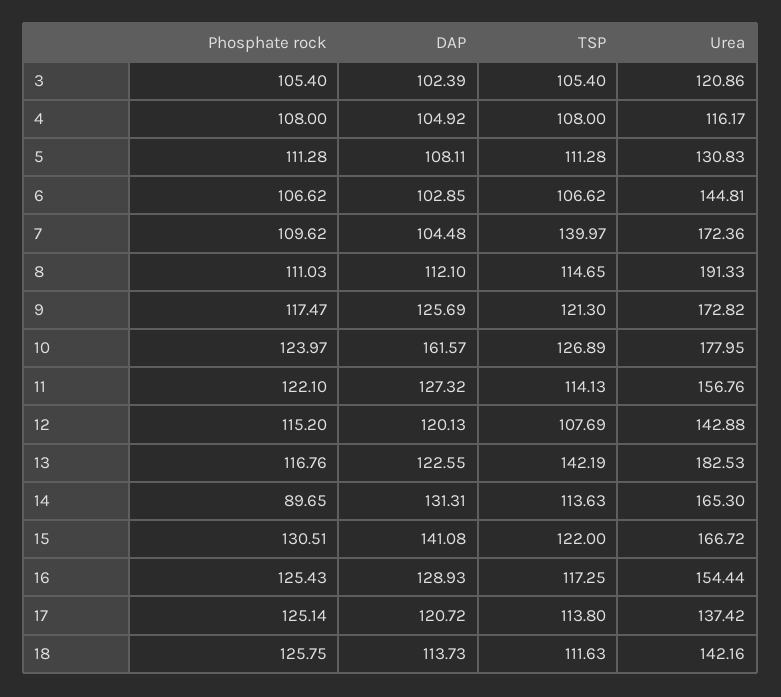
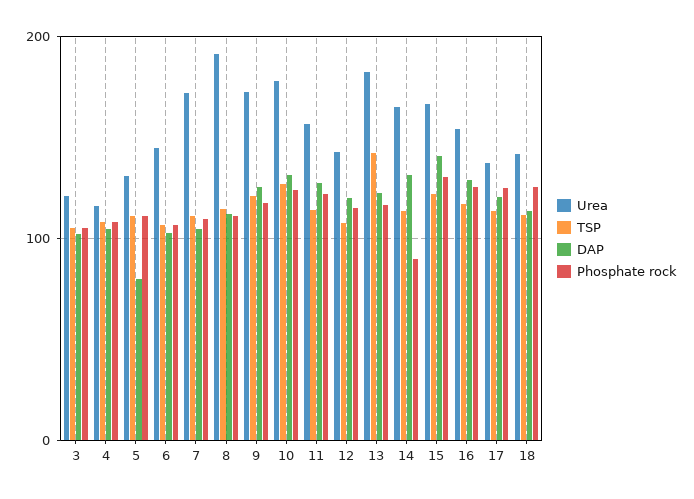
  {
    "Phosphate rock": {
      "3": 105.4,
      "4": 108,
      "5": 111.28,
      "6": 106.62,
      "7": 109.62,
      "8": 111.03,
      "9": 117.47,
      "10": 123.97,
      "11": 122.1,
      "12": 115.2,
      "13": 116.76,
      "14": 89.65,
      "15": 130.51,
      "16": 125.43,
      "17": 125.14,
      "18": 125.75
    },
    "DAP": {
      "3": 102.39,
      "4": 104.92,
-     "5": 108.11,
+     "5": 80,
      "6": 102.85,
      "7": 104.48,
      "8": 112.1,
      "9": 125.69,
-     "10": 161.57,
+     "10": 130,
      "11": 127.32,
      "12": 120.13,
      "13": 122.55,
      "14": 131.31,
      "15": 141.08,
      "16": 128.93,
      "17": 120.72,
      "18": 113.73
    },
    "TSP": {
      "3": 105.4,
      "4": 108,
      "5": 111.28,
      "6": 106.62,
-     "7": 139.97,
+     "7": 110,
      "8": 114.65,
      "9": 121.3,
      "10": 126.89,
      "11": 114.13,
      "12": 107.69,
      "13": 142.19,
      "14": 113.63,
      "15": 122,
      "16": 117.25,
      "17": 113.8,
      "18": 111.63
    },
    "Urea": {
      "3": 120.86,
      "4": 116.17,
      "5": 130.83,
      "6": 144.81,
      "7": 172.36,
      "8": 191.33,
      "9": 172.82,
      "10": 177.95,
      "11": 156.76,
      "12": 142.88,
      "13": 182.53,
      "14": 165.3,
      "15": 166.72,
      "16": 154.44,
      "17": 137.42,
      "18": 142.16
    }
  }

